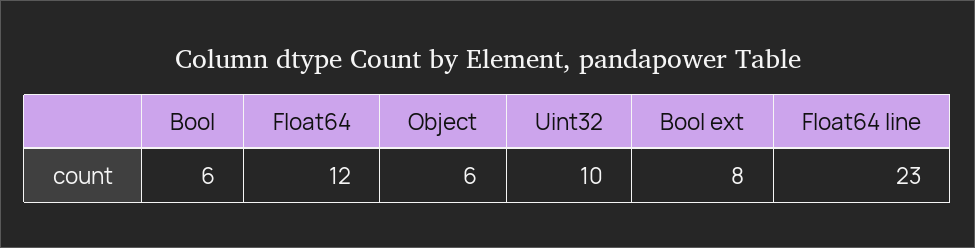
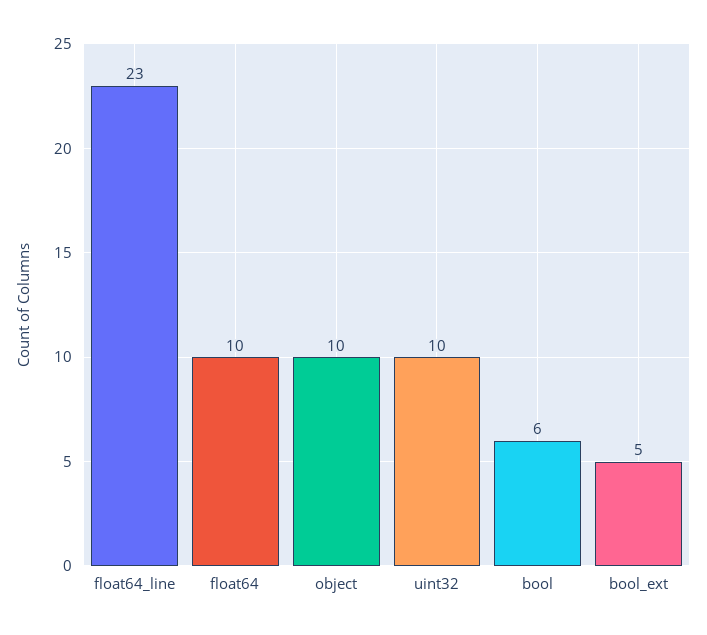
  {
    "Bool": 6,
-   "Float64": 12,
+   "Float64": 10,
-   "Object": 6,
+   "Object": 10,
    "Uint32": 10,
-   "Bool ext": 8,
+   "Bool ext": 5,
    "Float64 line": 23
  }

